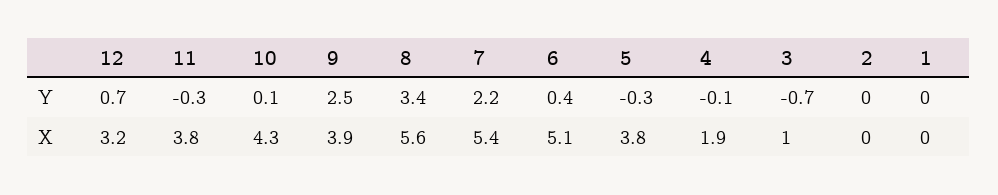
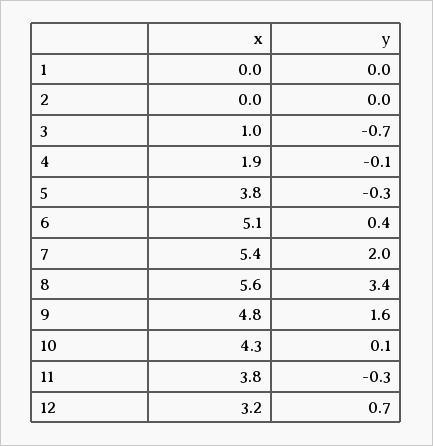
  {
    "12": {
      "Y": 0.7,
      "X": 3.2
    },
    "11": {
      "Y": -0.3,
      "X": 3.8
    },
    "10": {
      "Y": 0.1,
      "X": 4.3
    },
    "9": {
-     "Y": 2.5,
+     "Y": 1.6,
-     "X": 3.9
+     "X": 4.8
    },
    "8": {
      "Y": 3.4,
      "X": 5.6
    },
    "7": {
-     "Y": 2.2,
+     "Y": 2,
      "X": 5.4
    },
    "6": {
      "Y": 0.4,
      "X": 5.1
    },
    "5": {
      "Y": -0.3,
      "X": 3.8
    },
    "4": {
      "Y": -0.1,
      "X": 1.9
    },
    "3": {
      "Y": -0.7,
      "X": 1
    },
    "2": {
      "Y": 0,
      "X": 0
    },
    "1": {
      "Y": 0,
      "X": 0
    }
  }

